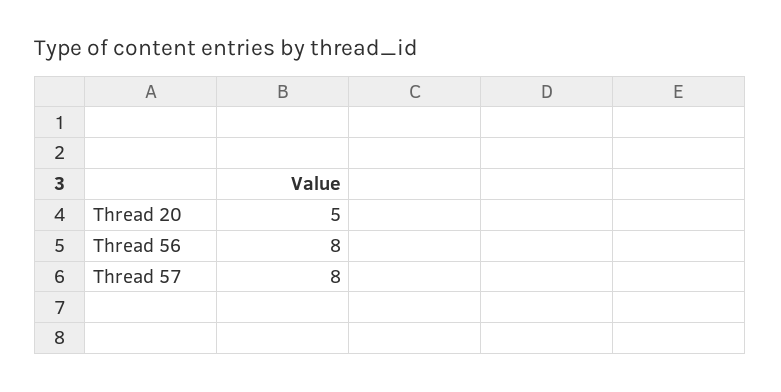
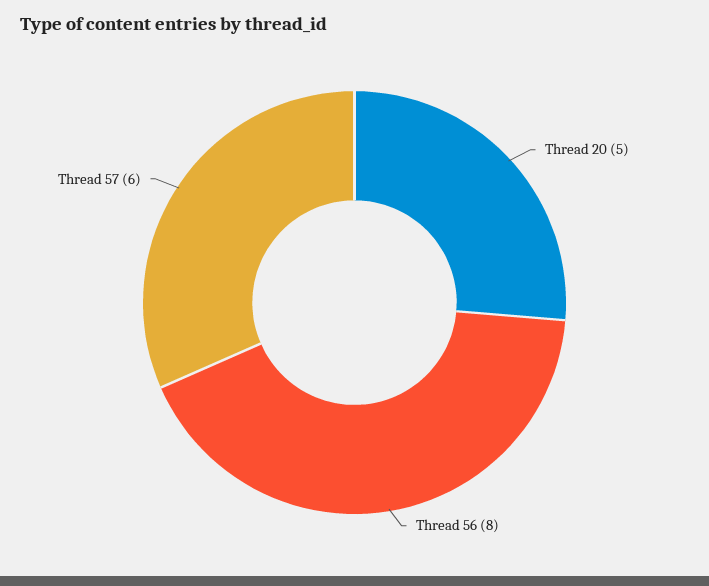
  {
    "Thread 20": 5,
    "Thread 56": 8,
-   "Thread 57": 8
+   "Thread 57": 6
  }

